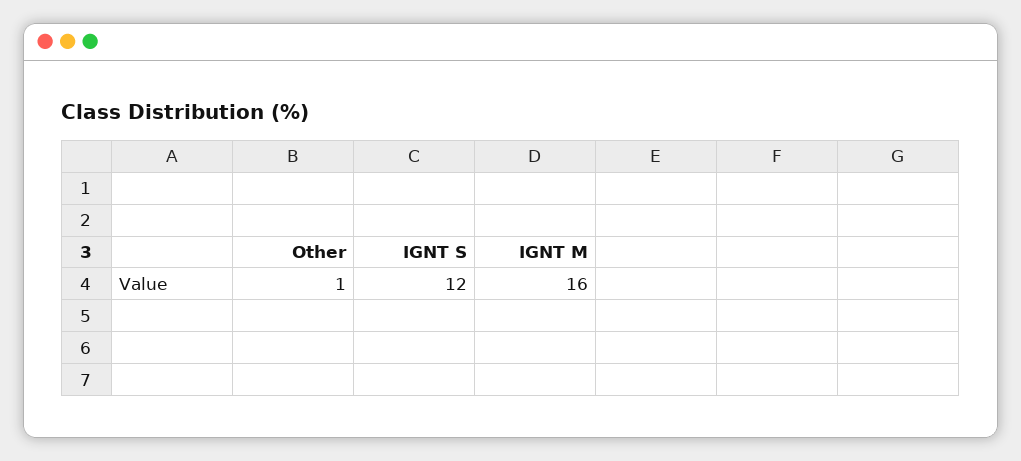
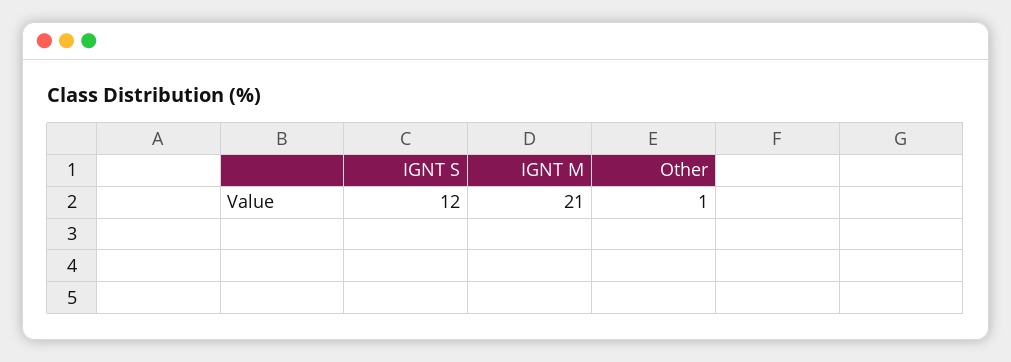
  {
    "Other": 1,
    "IGNT S": 12,
-   "IGNT M": 16
+   "IGNT M": 21
  }

